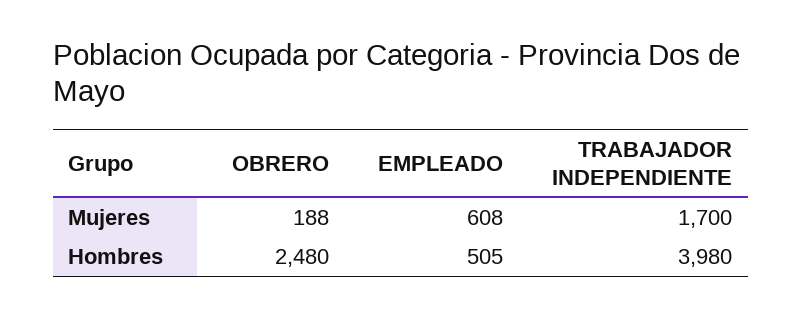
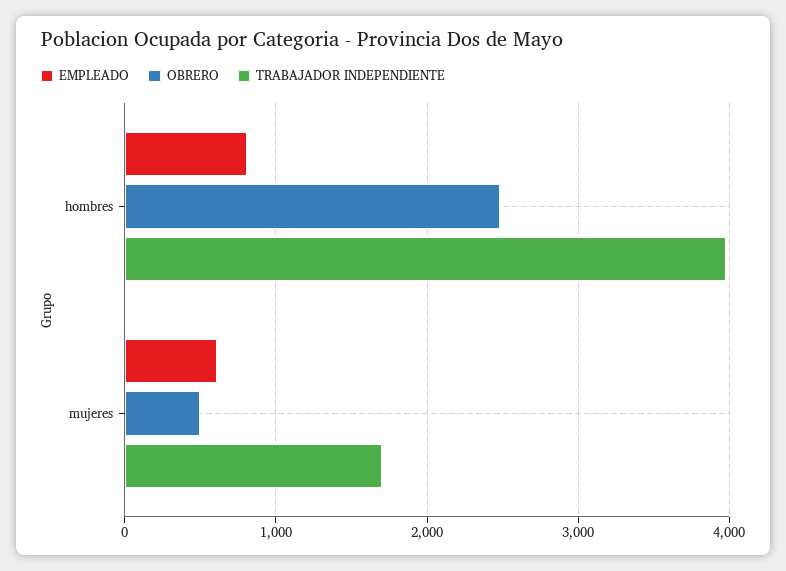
  {
    "OBRERO": {
-     "Mujeres": 188,
+     "Mujeres": 500,
      "Hombres": 2480
    },
    "EMPLEADO": {
      "Mujeres": 608,
-     "Hombres": 505
+     "Hombres": 800
    },
    "TRABAJADOR INDEPENDIENTE": {
      "Mujeres": 1700,
      "Hombres": 3980
    }
  }

